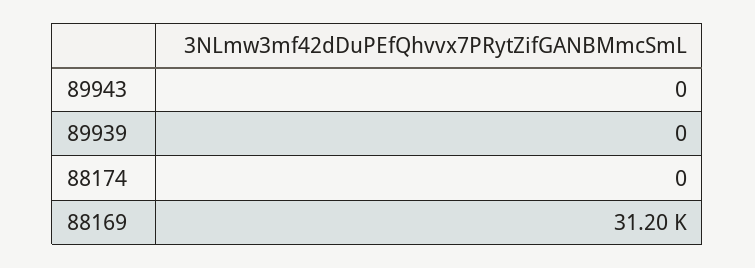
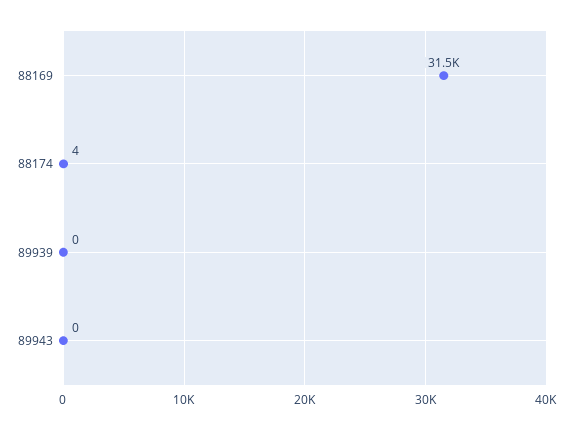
  {
    "89943": 0,
    "89939": 0,
-   "88174": 0,
+   "88174": 4,
-   "88169": 31200
+   "88169": 31500
  }

